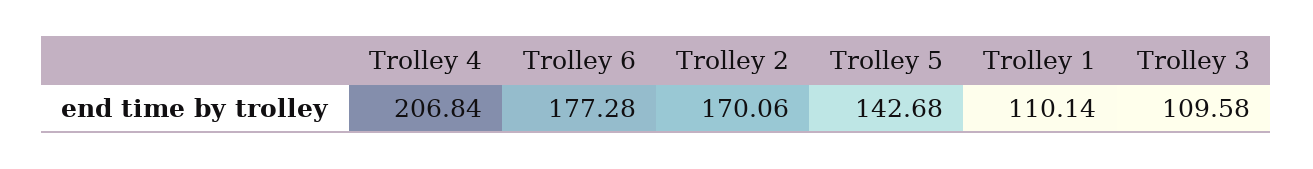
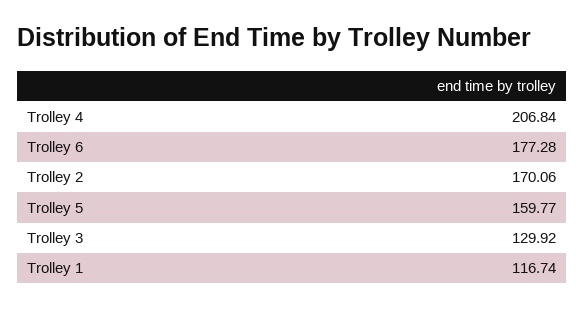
  {
    "Trolley 4": 206.84,
    "Trolley 6": 177.28,
    "Trolley 2": 170.06,
-   "Trolley 5": 142.68,
+   "Trolley 5": 159.77,
-   "Trolley 1": 110.14,
+   "Trolley 1": 116.74,
-   "Trolley 3": 109.58
+   "Trolley 3": 129.92
  }

